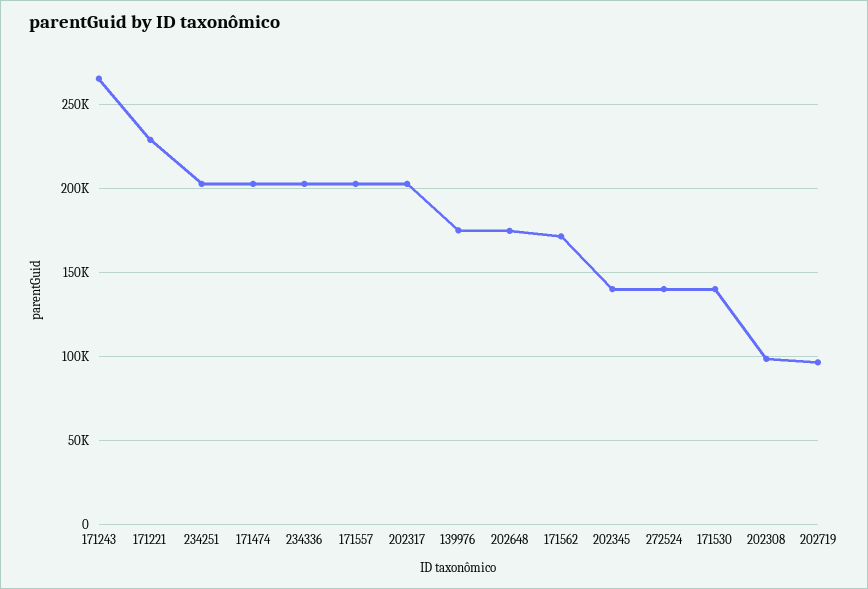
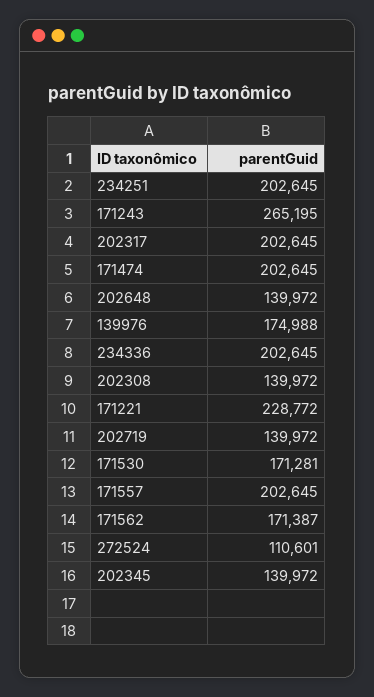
  {
    "171243": 265195,
    "171221": 228772,
    "234251": 202645,
    "171474": 202645,
    "234336": 202645,
    "171557": 202645,
    "202317": 202645,
    "139976": 174988,
-   "202648": 175000,
+   "202648": 139972,
    "171562": 171387,
    "202345": 139972,
-   "272524": 140000,
+   "272524": 110601,
-   "171530": 140000,
+   "171530": 171281,
-   "202308": 100000,
+   "202308": 139972,
-   "202719": 95000
+   "202719": 139972
  }

